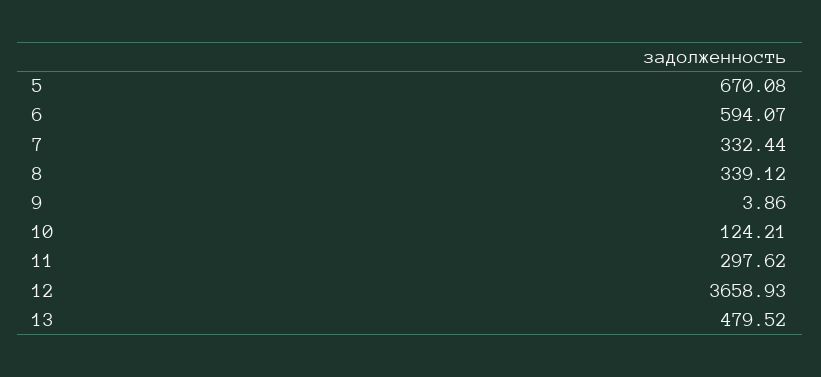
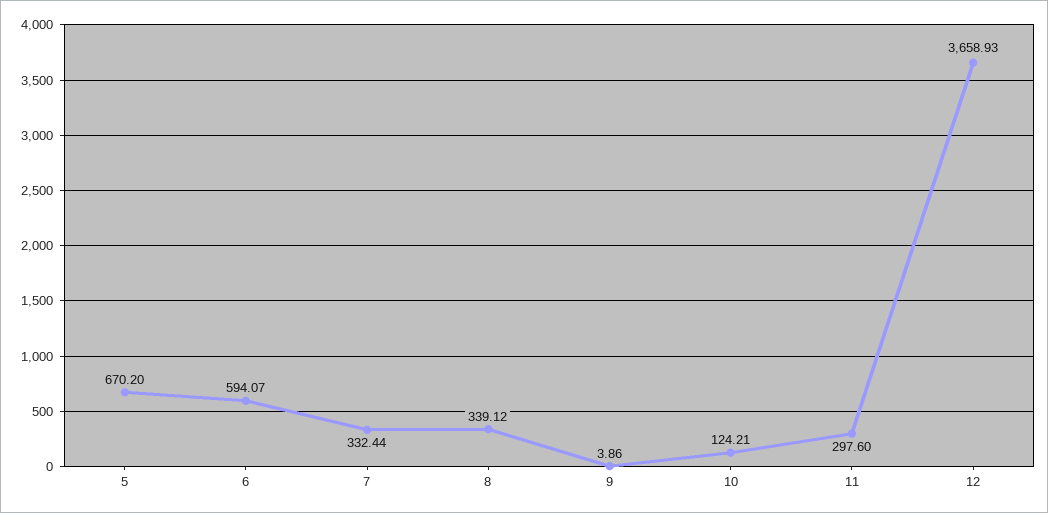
  {
-   "5": 670.08,
+   "5": 670.2,
    "6": 594.07,
    "7": 332.44,
    "8": 339.12,
    "9": 3.86,
    "10": 124.21,
-   "11": 297.62,
+   "11": 297.6,
-   "12": 3658.93,
+   "12": 3658.93
-   "13": 479.52
  }

